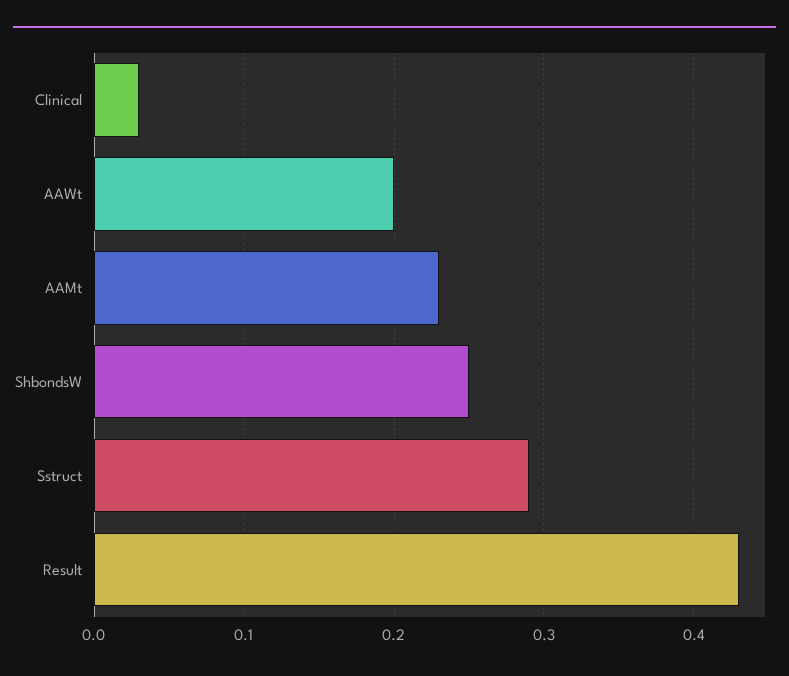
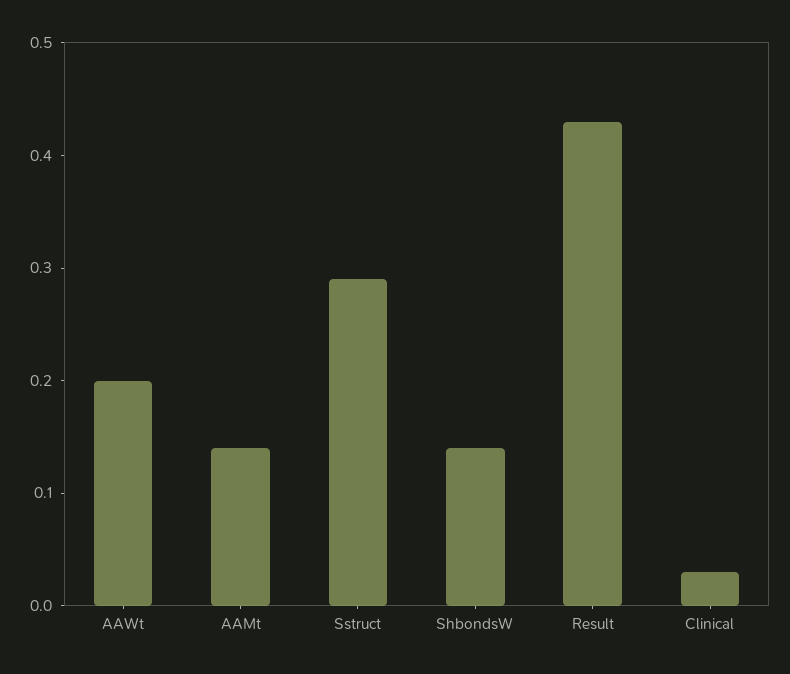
  {
    "Clinical": 0.03,
    "AAWt": 0.2,
-   "AAMt": 0.23,
+   "AAMt": 0.14,
-   "ShbondsW": 0.25,
+   "ShbondsW": 0.14,
    "Sstruct": 0.29,
    "Result": 0.43
  }

